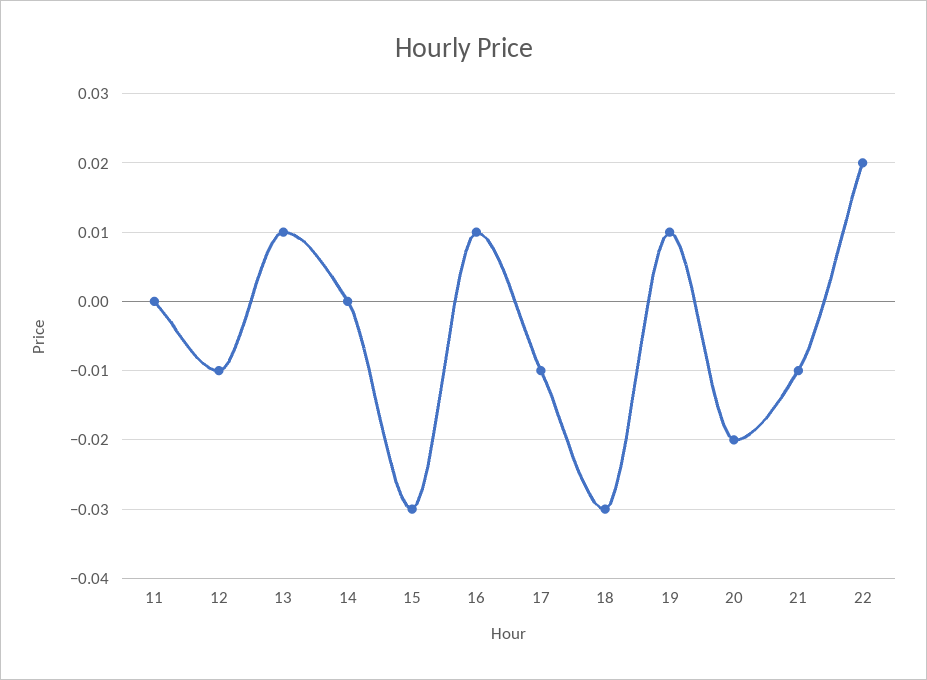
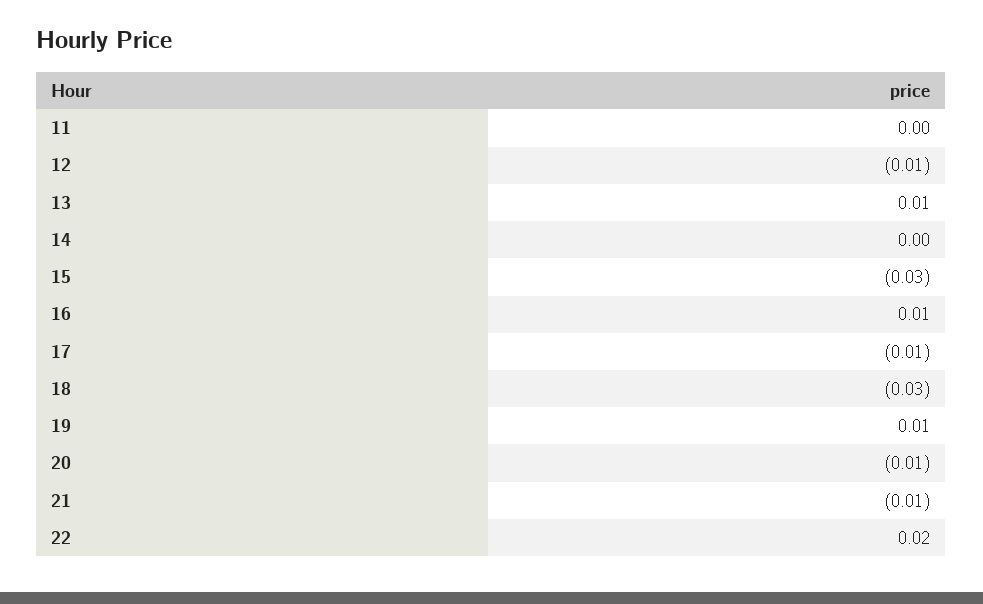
  {
    "11": 0,
    "12": -0.01,
    "13": 0.01,
    "14": 0,
    "15": -0.03,
    "16": 0.01,
    "17": -0.01,
    "18": -0.03,
    "19": 0.01,
-   "20": -0.02,
+   "20": -0.01,
    "21": -0.01,
    "22": 0.02
  }

